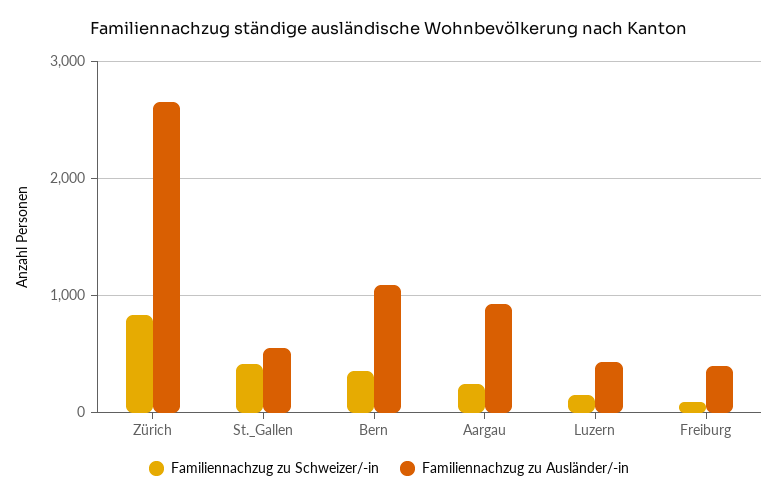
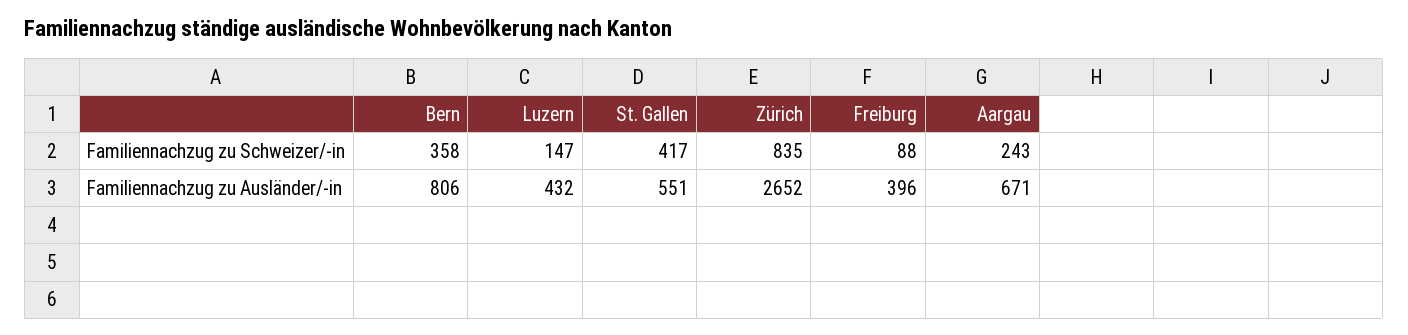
  {
    "Familiennachzug zu Schweizer/-in": {
      "Zürich": 835,
      "St._Gallen": 417,
      "Bern": 358,
      "Aargau": 243,
      "Luzern": 147,
      "Freiburg": 88
    },
    "Familiennachzug zu Ausländer/-in": {
      "Zürich": 2652,
      "St._Gallen": 551,
-     "Bern": 1100,
+     "Bern": 806,
-     "Aargau": 900,
+     "Aargau": 671,
      "Luzern": 432,
      "Freiburg": 396
    }
  }

